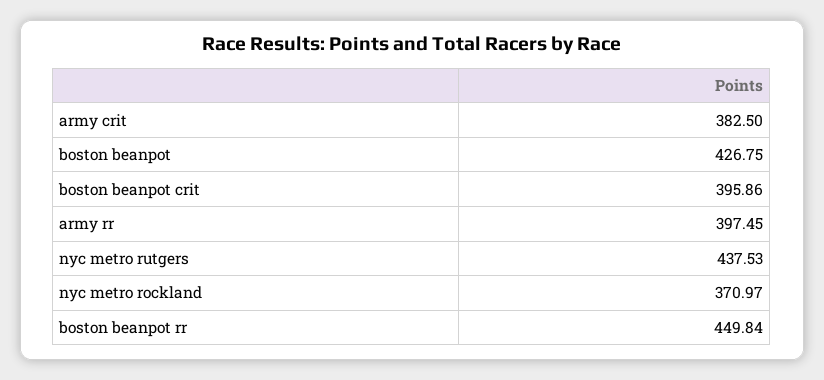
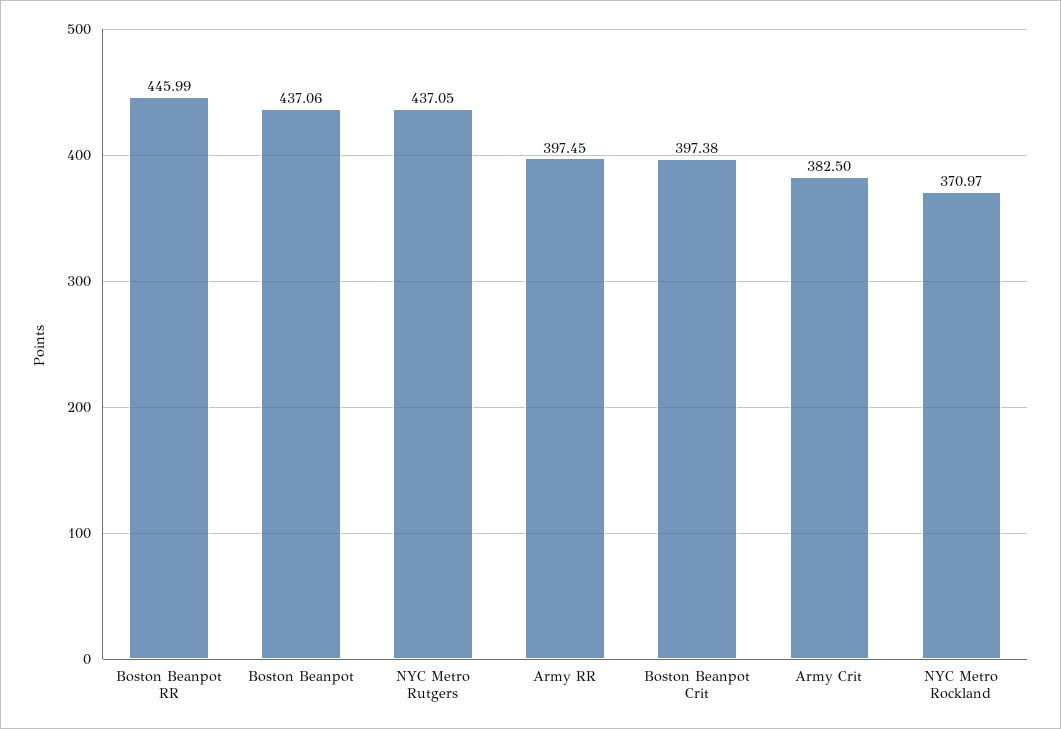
  {
    "army crit": 382.5,
-   "boston beanpot": 426.75,
+   "boston beanpot": 437.06,
-   "boston beanpot crit": 395.86,
+   "boston beanpot crit": 397.38,
    "army rr": 397.45,
-   "nyc metro rutgers": 437.53,
+   "nyc metro rutgers": 437.05,
    "nyc metro rockland": 370.97,
-   "boston beanpot rr": 449.84
+   "boston beanpot rr": 445.99
  }

